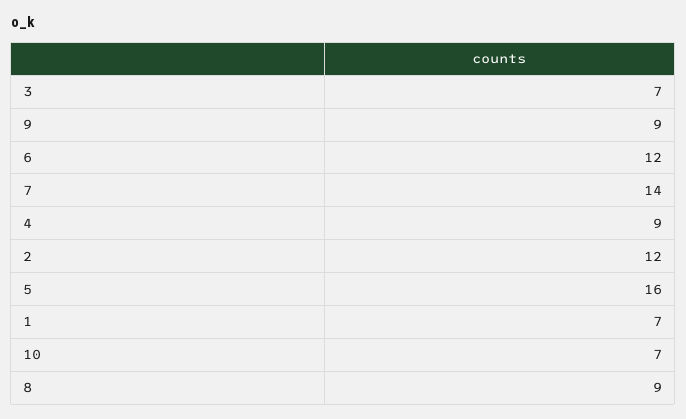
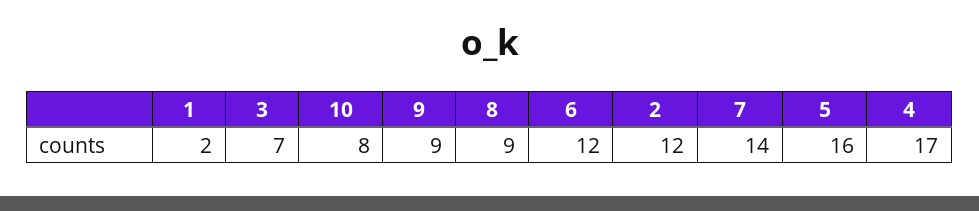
  {
    "3": 7,
    "9": 9,
    "6": 12,
    "7": 14,
-   "4": 9,
+   "4": 17,
    "2": 12,
    "5": 16,
-   "1": 7,
+   "1": 2,
-   "10": 7,
+   "10": 8,
    "8": 9
  }

